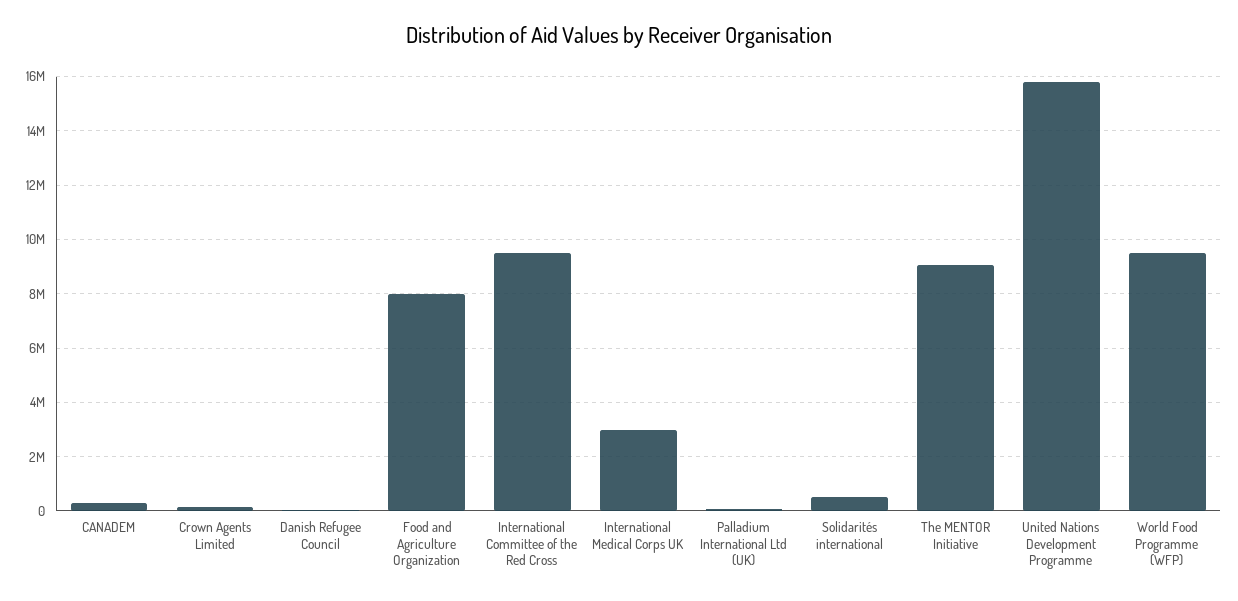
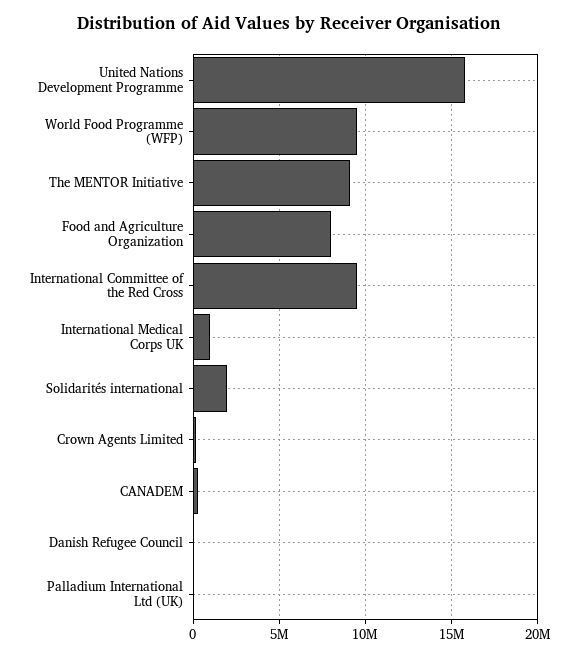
  {
    "CANADEM": 250000,
    "Crown Agents Limited": 250000,
    "Danish Refugee Council": 0,
    "Food and Agriculture Organization": 8000000,
    "International Committee of the Red Cross": 9500000,
-   "International Medical Corps UK": 3000000,
+   "International Medical Corps UK": 1000000,
    "Palladium International Ltd (UK)": 0,
-   "Solidarités international": 500000,
+   "Solidarités international": 2000000,
    "The MENTOR Initiative": 9000000,
    "United Nations Development Programme": 15750000,
    "World Food Programme (WFP)": 9500000
  }

